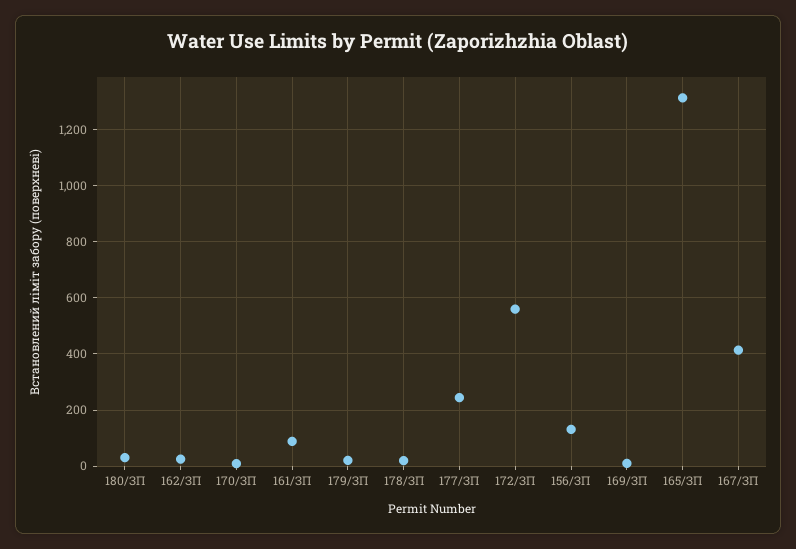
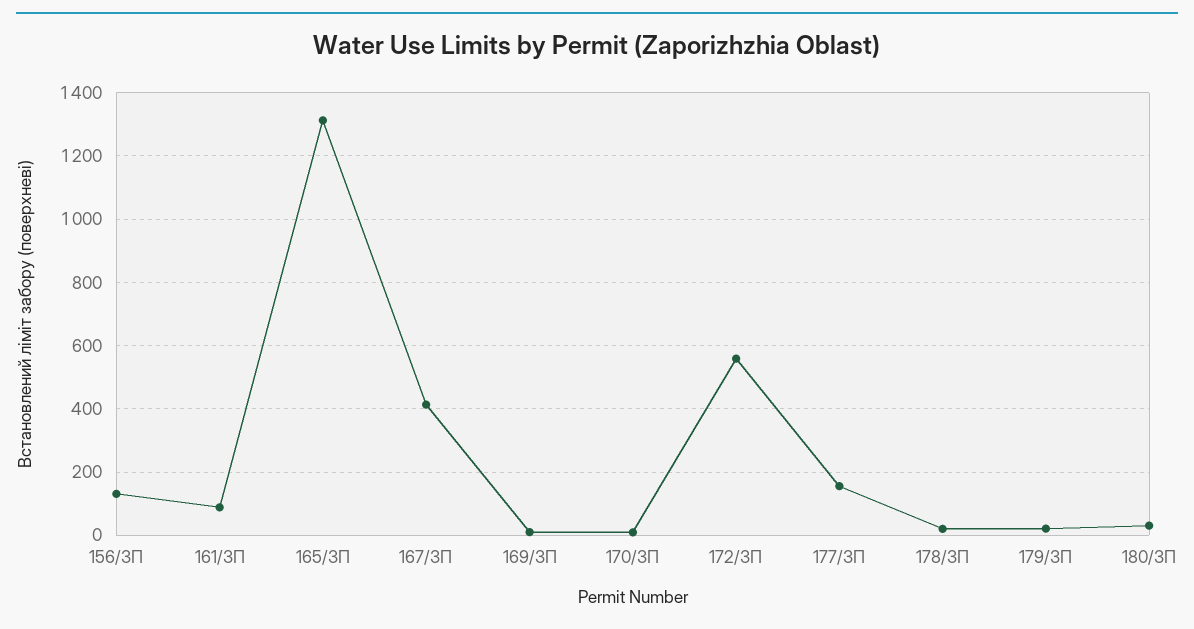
  {
    "180/ЗП": 40,
-   "162/ЗП": 25,
    "170/ЗП": 0,
    "161/ЗП": 80,
    "179/ЗП": 20,
    "178/ЗП": 20,
-   "177/ЗП": 250,
+   "177/ЗП": 160,
    "172/ЗП": 560,
    "156/ЗП": 140,
    "169/ЗП": 20,
    "165/ЗП": 1320,
    "167/ЗП": 420
  }

